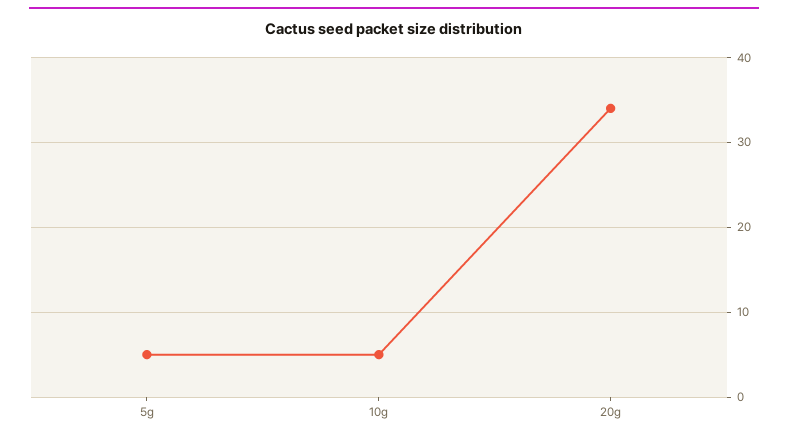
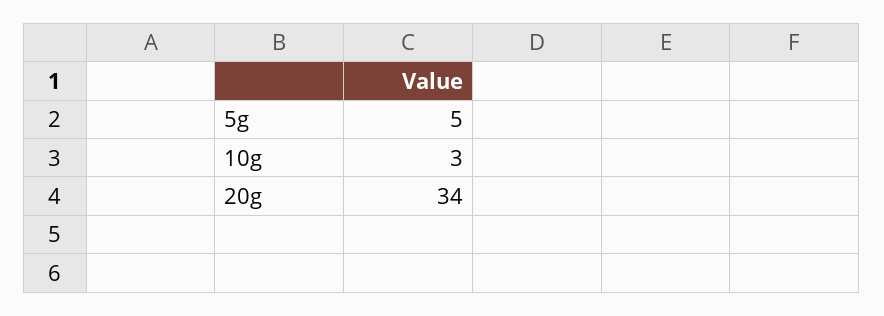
  {
    "5g": 5,
-   "10g": 5,
+   "10g": 3,
    "20g": 34
  }

